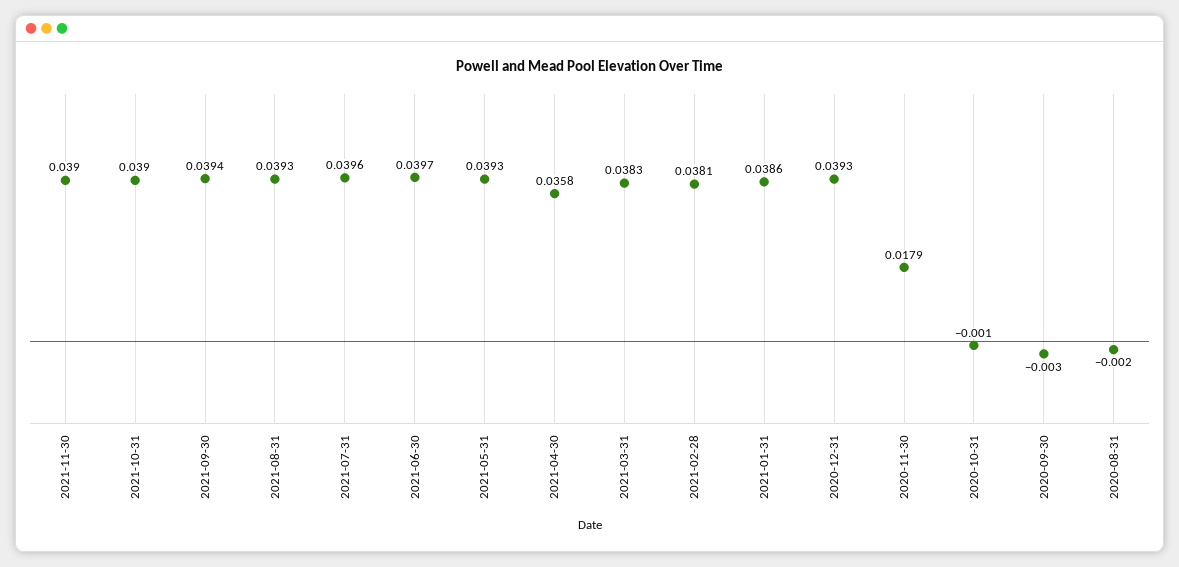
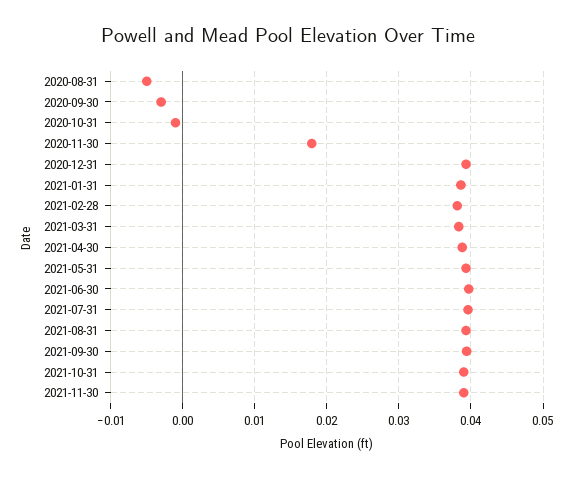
  {
    "2021-11-30": 0.039,
    "2021-10-31": 0.039,
    "2021-09-30": 0.0394,
    "2021-08-31": 0.0393,
    "2021-07-31": 0.0396,
    "2021-06-30": 0.0397,
    "2021-05-31": 0.0393,
-   "2021-04-30": 0.0358,
+   "2021-04-30": 0.039,
    "2021-03-31": 0.0383,
    "2021-02-28": 0.0381,
    "2021-01-31": 0.0386,
    "2020-12-31": 0.0393,
    "2020-11-30": 0.0179,
    "2020-10-31": -0.001,
    "2020-09-30": -0.003,
-   "2020-08-31": -0.002
+   "2020-08-31": -0.005
  }

